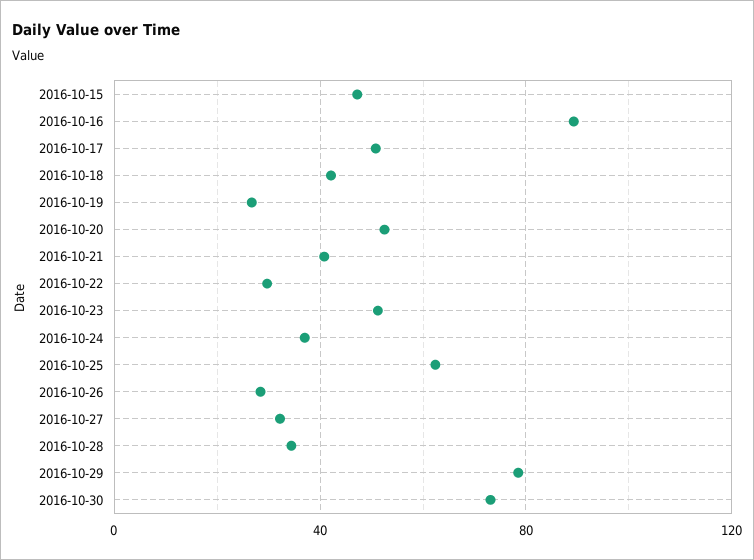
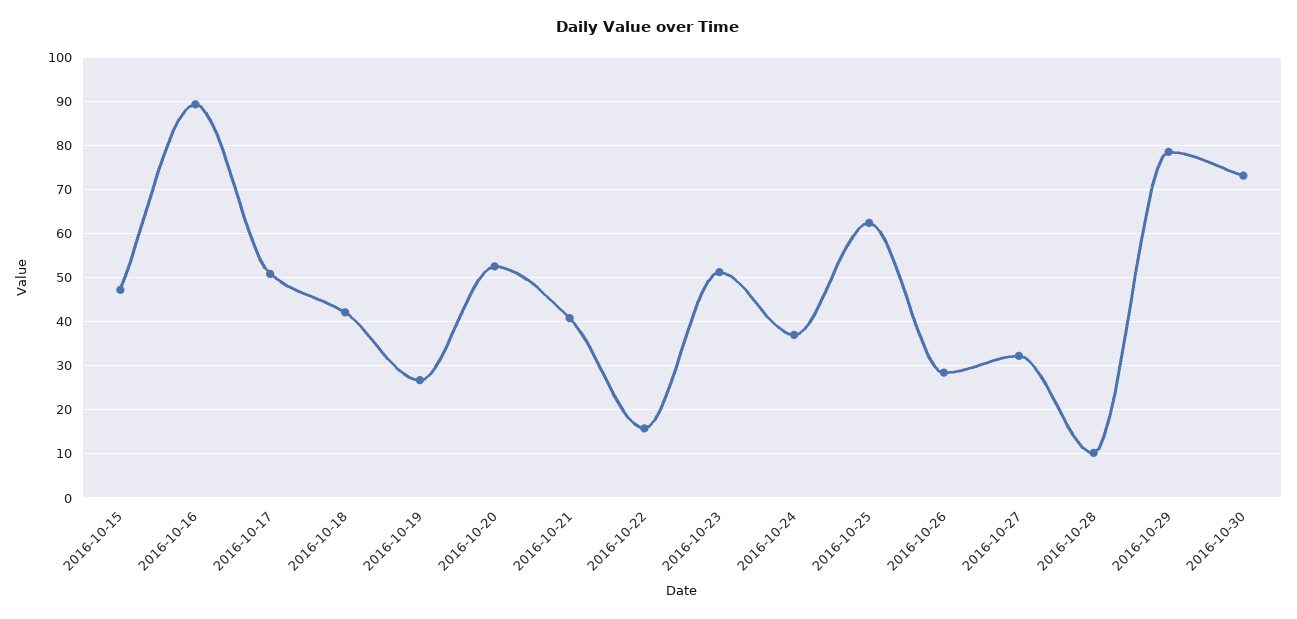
  {
    "2016-10-15": 48,
    "2016-10-16": 90,
    "2016-10-17": 50,
    "2016-10-18": 42,
    "2016-10-19": 26,
    "2016-10-20": 52,
    "2016-10-21": 40,
-   "2016-10-22": 30,
+   "2016-10-22": 16,
    "2016-10-23": 52,
    "2016-10-24": 38,
    "2016-10-25": 62,
    "2016-10-26": 28,
    "2016-10-27": 32,
-   "2016-10-28": 35,
+   "2016-10-28": 10,
    "2016-10-29": 78,
    "2016-10-30": 74
  }

